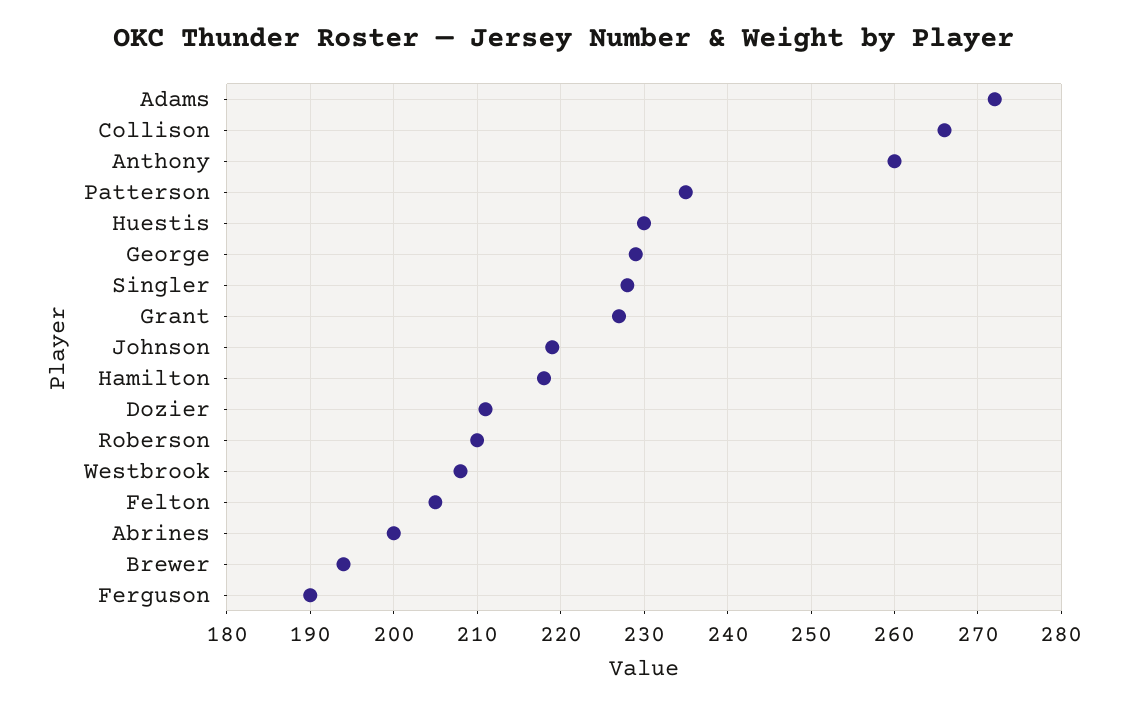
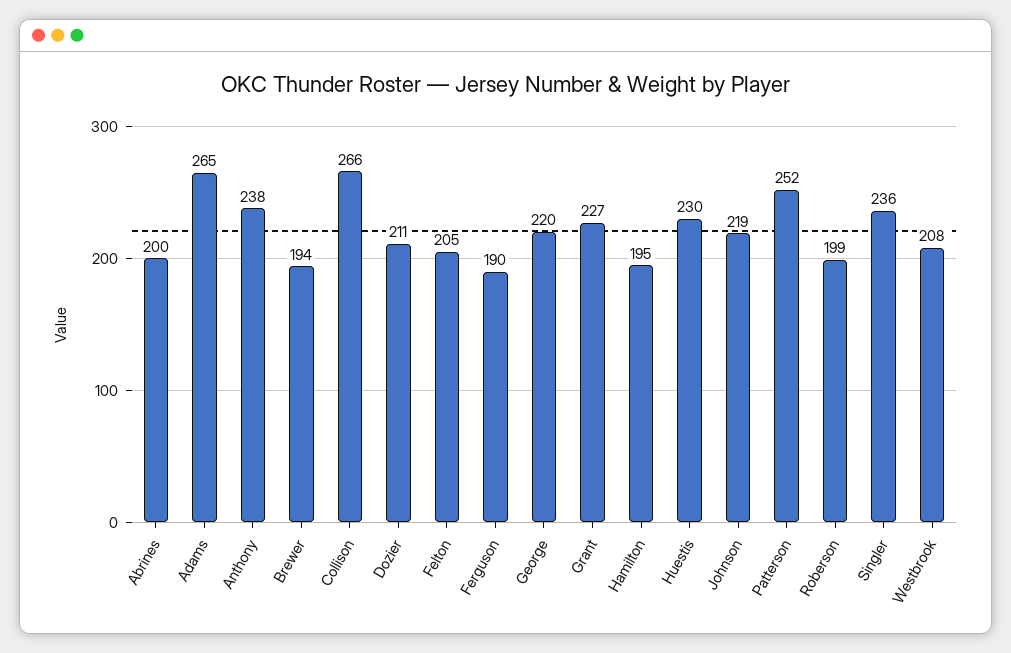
  {
-   "Adams": 272,
+   "Adams": 265,
    "Collison": 266,
-   "Anthony": 260,
+   "Anthony": 238,
-   "Patterson": 235,
+   "Patterson": 252,
    "Huestis": 230,
-   "George": 229,
+   "George": 220,
-   "Singler": 228,
+   "Singler": 236,
    "Grant": 227,
    "Johnson": 219,
-   "Hamilton": 218,
+   "Hamilton": 195,
    "Dozier": 211,
-   "Roberson": 210,
+   "Roberson": 199,
    "Westbrook": 208,
    "Felton": 205,
    "Abrines": 200,
    "Brewer": 194,
    "Ferguson": 190
  }

